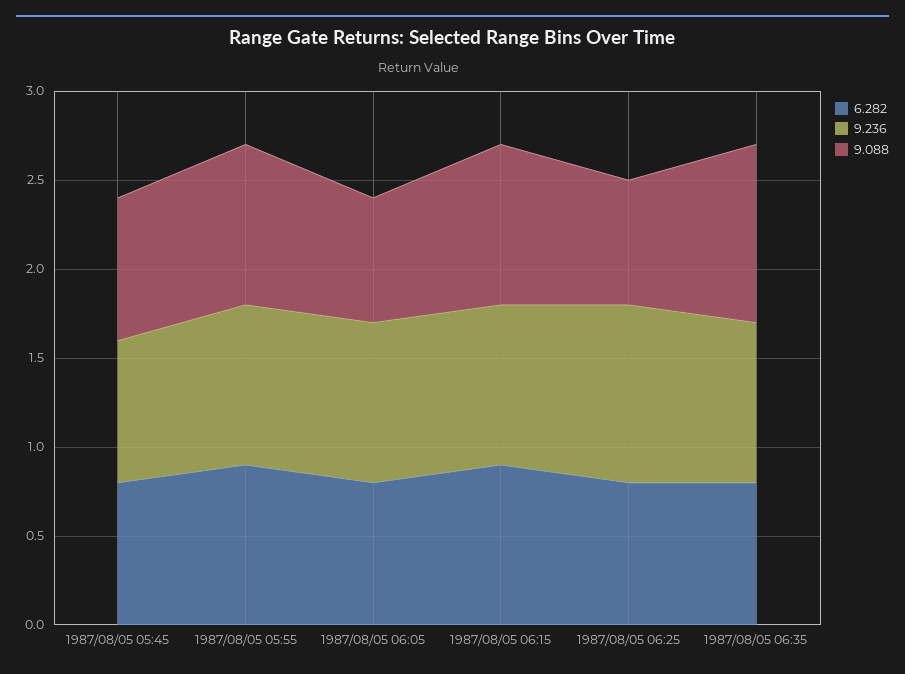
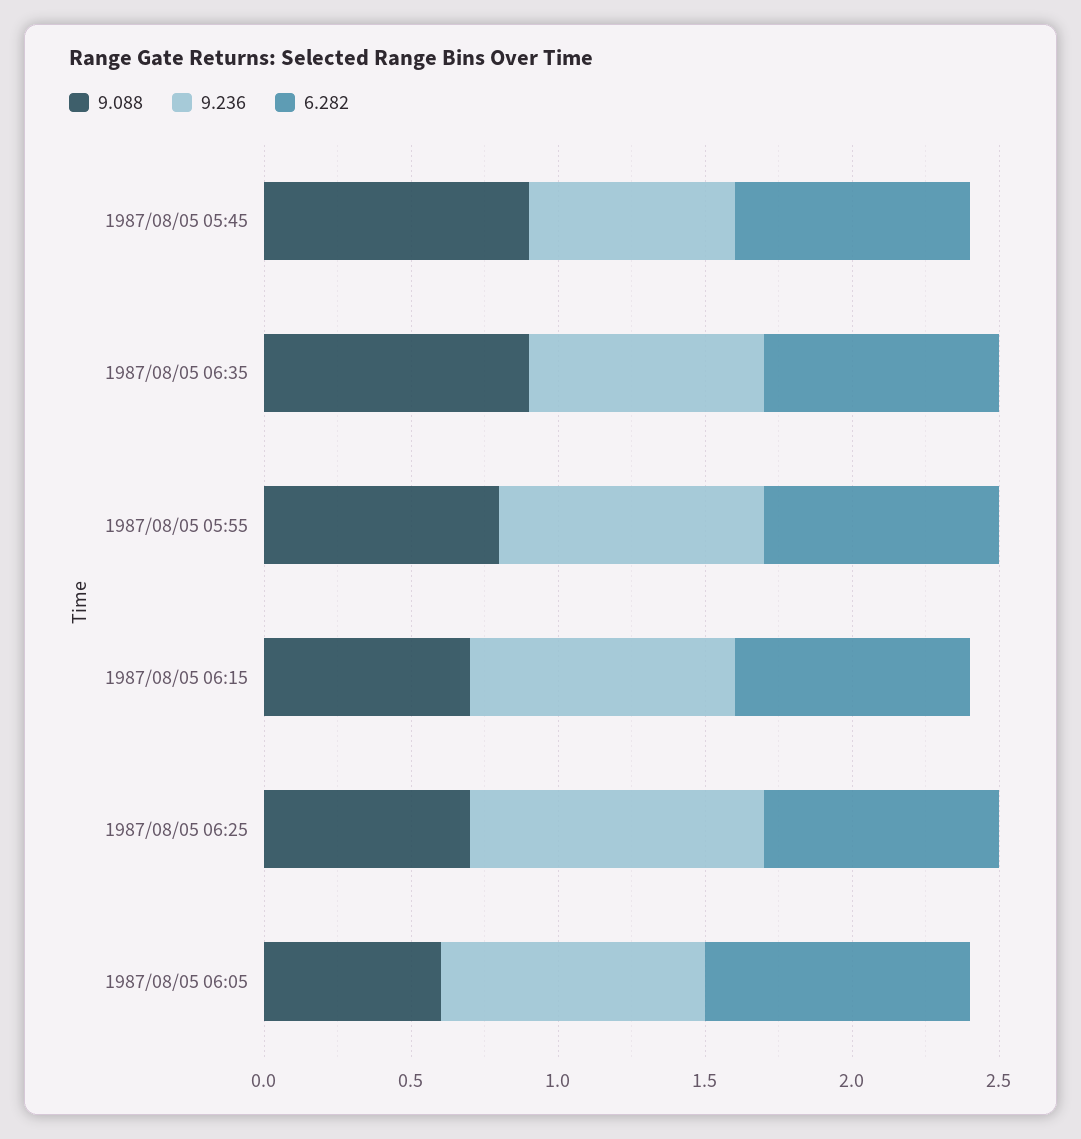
  {
    "6.282": {
      "1987/08/05 05:45": 0.8,
-     "1987/08/05 05:55": 0.9,
+     "1987/08/05 05:55": 0.8,
-     "1987/08/05 06:05": 0.8,
+     "1987/08/05 06:05": 0.9,
-     "1987/08/05 06:15": 0.9,
+     "1987/08/05 06:15": 0.8,
      "1987/08/05 06:25": 0.8,
      "1987/08/05 06:35": 0.8
    },
    "9.236": {
-     "1987/08/05 05:45": 0.8,
+     "1987/08/05 05:45": 0.7,
      "1987/08/05 05:55": 0.9,
      "1987/08/05 06:05": 0.9,
      "1987/08/05 06:15": 0.9,
      "1987/08/05 06:25": 1,
-     "1987/08/05 06:35": 0.9
+     "1987/08/05 06:35": 0.8
    },
    "9.088": {
-     "1987/08/05 05:45": 0.8,
+     "1987/08/05 05:45": 0.9,
-     "1987/08/05 05:55": 0.9,
+     "1987/08/05 05:55": 0.8,
-     "1987/08/05 06:05": 0.7,
+     "1987/08/05 06:05": 0.6,
-     "1987/08/05 06:15": 0.9,
+     "1987/08/05 06:15": 0.7,
      "1987/08/05 06:25": 0.7,
-     "1987/08/05 06:35": 1
+     "1987/08/05 06:35": 0.9
    }
  }

